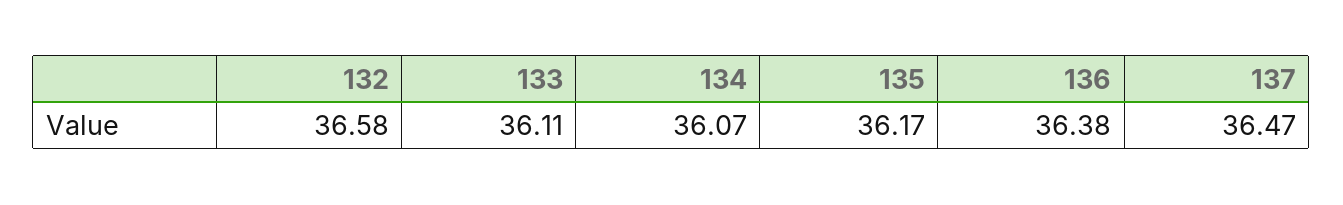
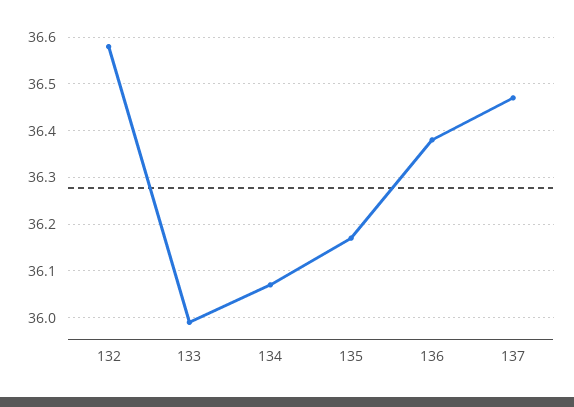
  {
    "132": 36.58,
-   "133": 36.11,
+   "133": 36,
    "134": 36.07,
    "135": 36.17,
    "136": 36.38,
    "137": 36.47
  }

